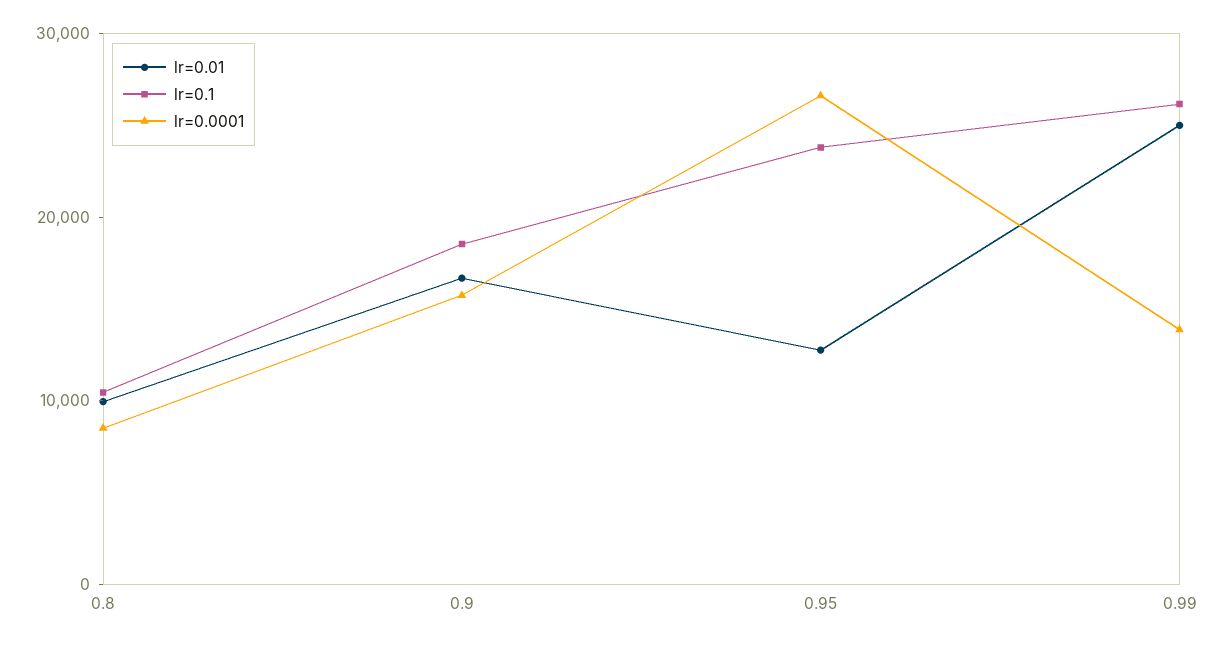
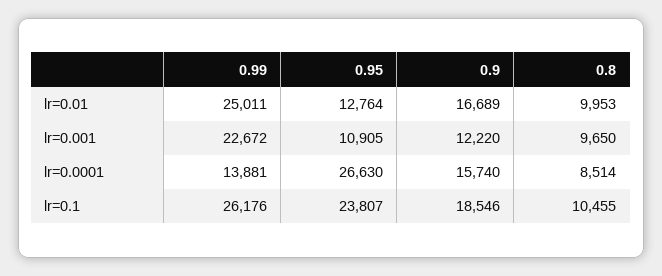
  {
    "lr=0.01": {
      "0.8": 9953,
      "0.9": 16689,
      "0.95": 12764,
      "0.99": 25011
    },
    "lr=0.1": {
      "0.8": 10455,
      "0.9": 18546,
      "0.95": 23807,
      "0.99": 26176
    },
    "lr=0.0001": {
      "0.8": 8514,
      "0.9": 15740,
      "0.95": 26630,
      "0.99": 13881
-   }
+   },
+   "lr=0.001": {
+     "0.99": 22672,
+     "0.95": 10905,
+     "0.9": 12220,
+     "0.8": 9650
+   }
  }

